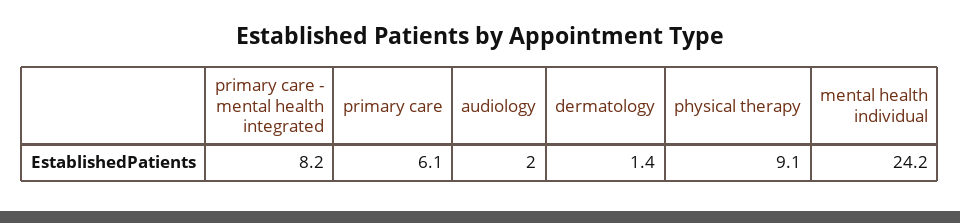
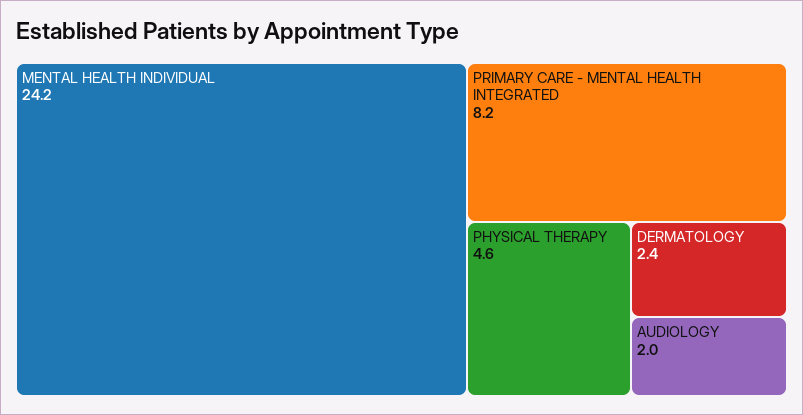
  {
    "primary care - mental health integrated": 8.2,
-   "primary care": 6.1,
    "audiology": 2,
-   "dermatology": 1.4,
+   "dermatology": 2.4,
-   "physical therapy": 9.1,
+   "physical therapy": 4.6,
    "mental health individual": 24.2
  }

